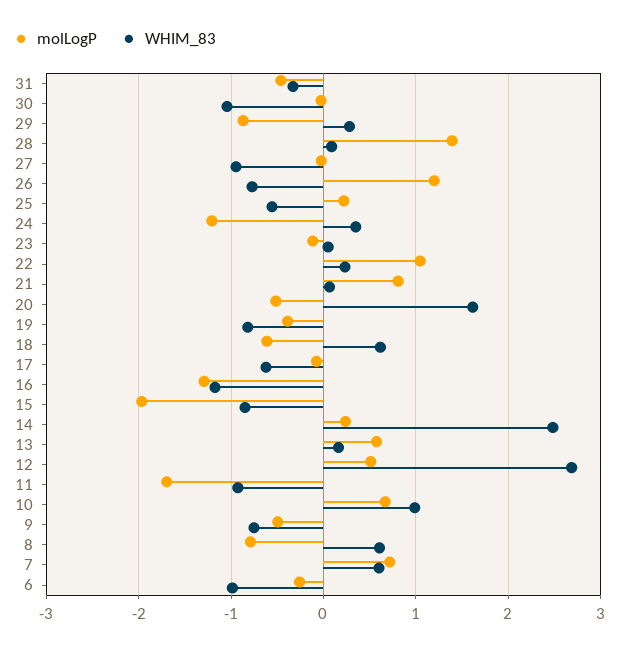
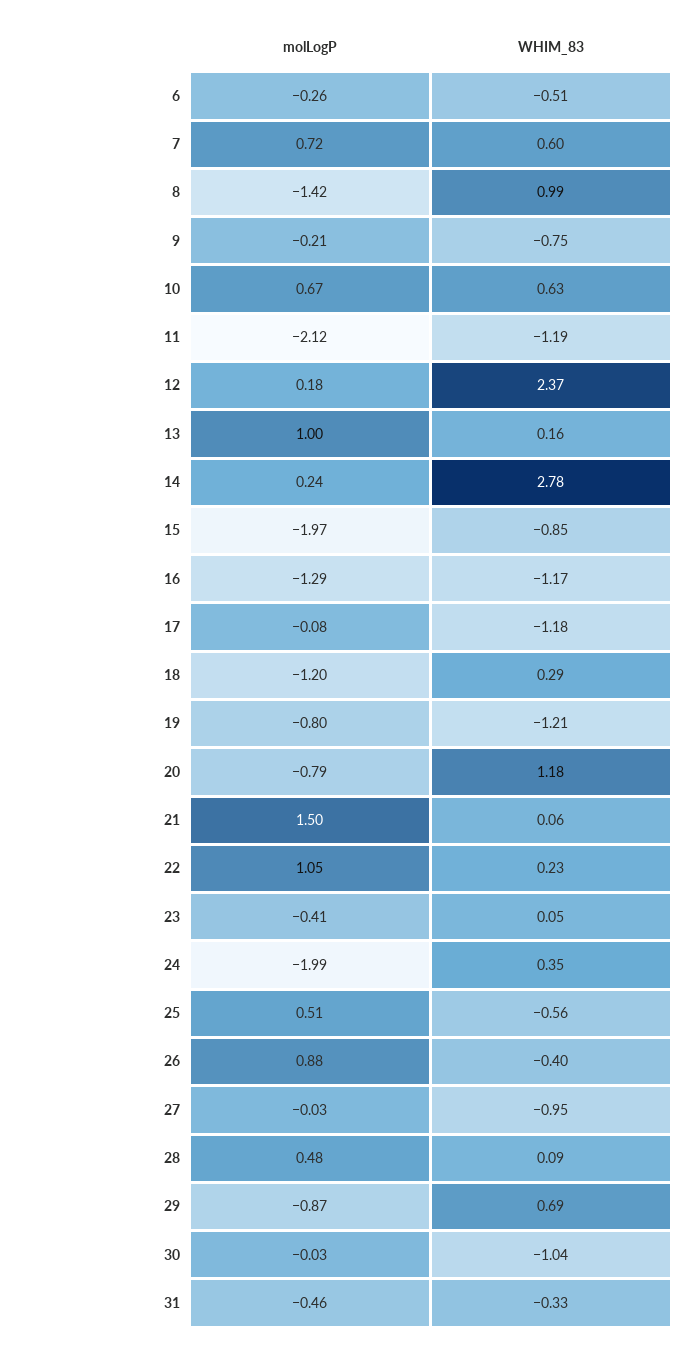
  {
    "molLogP": {
      "31": -0.46,
      "30": -0.03,
      "29": -0.87,
-     "28": 1.4,
+     "28": 0.48,
      "27": -0.03,
-     "26": 1.2,
+     "26": 0.88,
-     "25": 0.2,
+     "25": 0.51,
-     "24": -1.2,
+     "24": -1.99,
-     "23": -0.1,
+     "23": -0.41,
      "22": 1.05,
-     "21": 0.8,
+     "21": 1.5,
-     "20": -0.5,
+     "20": -0.79,
-     "19": -0.4,
+     "19": -0.8,
-     "18": -0.6,
+     "18": -1.2,
      "17": -0.08,
      "16": -1.29,
      "15": -1.97,
      "14": 0.24,
-     "13": 0.6,
+     "13": 1,
-     "12": 0.5,
+     "12": 0.18,
-     "11": -1.7,
+     "11": -2.12,
      "10": 0.67,
-     "9": -0.5,
+     "9": -0.21,
-     "8": -0.8,
+     "8": -1.42,
      "7": 0.72,
      "6": -0.26
    },
    "WHIM_83": {
      "31": -0.33,
      "30": -1.04,
-     "29": 0.3,
+     "29": 0.69,
      "28": 0.09,
      "27": -0.95,
-     "26": -0.8,
+     "26": -0.4,
      "25": -0.56,
      "24": 0.35,
      "23": 0.05,
      "22": 0.23,
      "21": 0.06,
-     "20": 1.6,
+     "20": 1.18,
-     "19": -0.8,
+     "19": -1.21,
-     "18": 0.6,
+     "18": 0.29,
-     "17": -0.6,
+     "17": -1.18,
      "16": -1.17,
      "15": -0.85,
-     "14": 2.5,
+     "14": 2.78,
      "13": 0.16,
-     "12": 2.7,
+     "12": 2.37,
-     "11": -0.9,
+     "11": -1.19,
-     "10": 1,
+     "10": 0.63,
      "9": -0.75,
-     "8": 0.6,
+     "8": 0.99,
      "7": 0.6,
-     "6": -1
+     "6": -0.51
    }
  }

